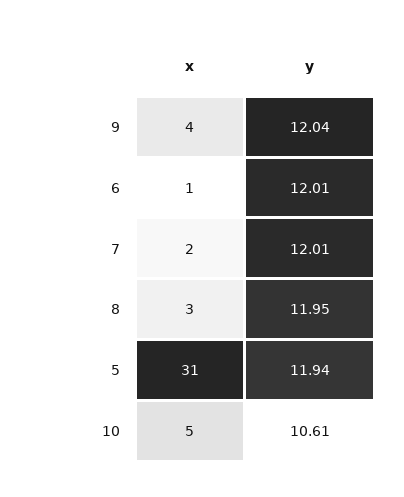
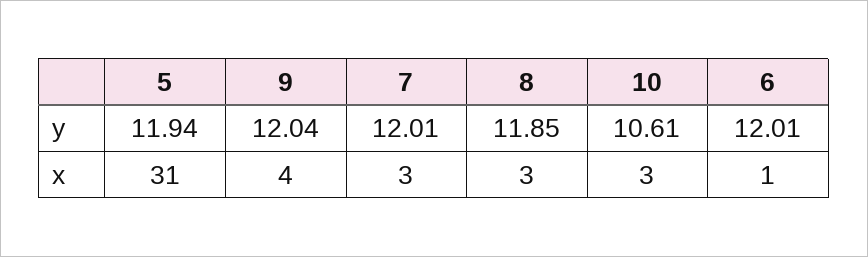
  {
    "x": {
      "9": 4,
      "6": 1,
-     "7": 2,
+     "7": 3,
      "8": 3,
      "5": 31,
-     "10": 5
+     "10": 3
    },
    "y": {
      "9": 12.04,
      "6": 12.01,
      "7": 12.01,
-     "8": 11.95,
+     "8": 11.85,
      "5": 11.94,
      "10": 10.61
    }
  }

